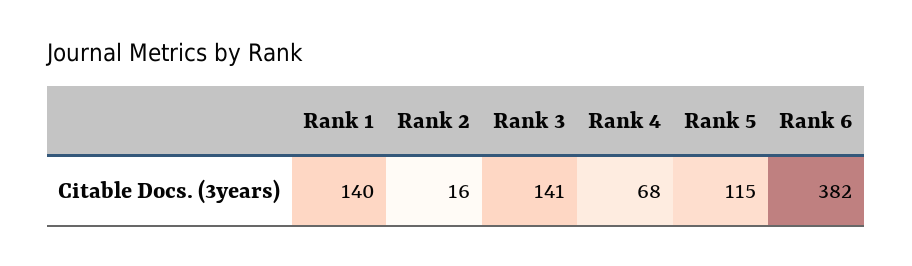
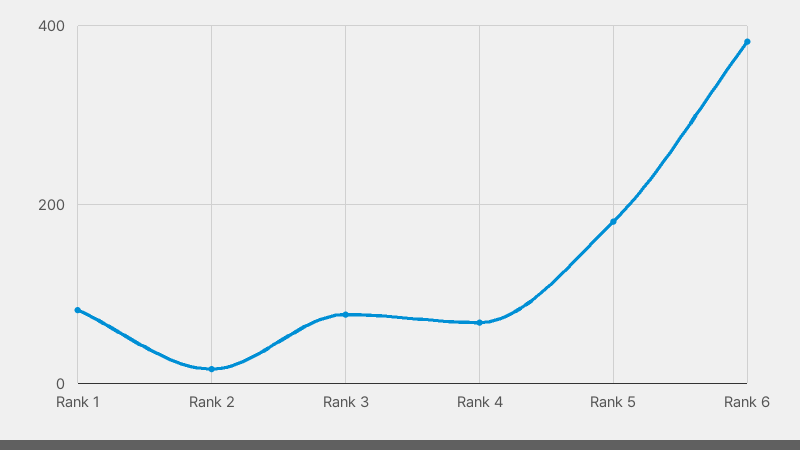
  {
-   "Rank 1": 140,
+   "Rank 1": 80,
    "Rank 2": 16,
-   "Rank 3": 141,
+   "Rank 3": 80,
    "Rank 4": 68,
-   "Rank 5": 115,
+   "Rank 5": 180,
    "Rank 6": 382
  }

